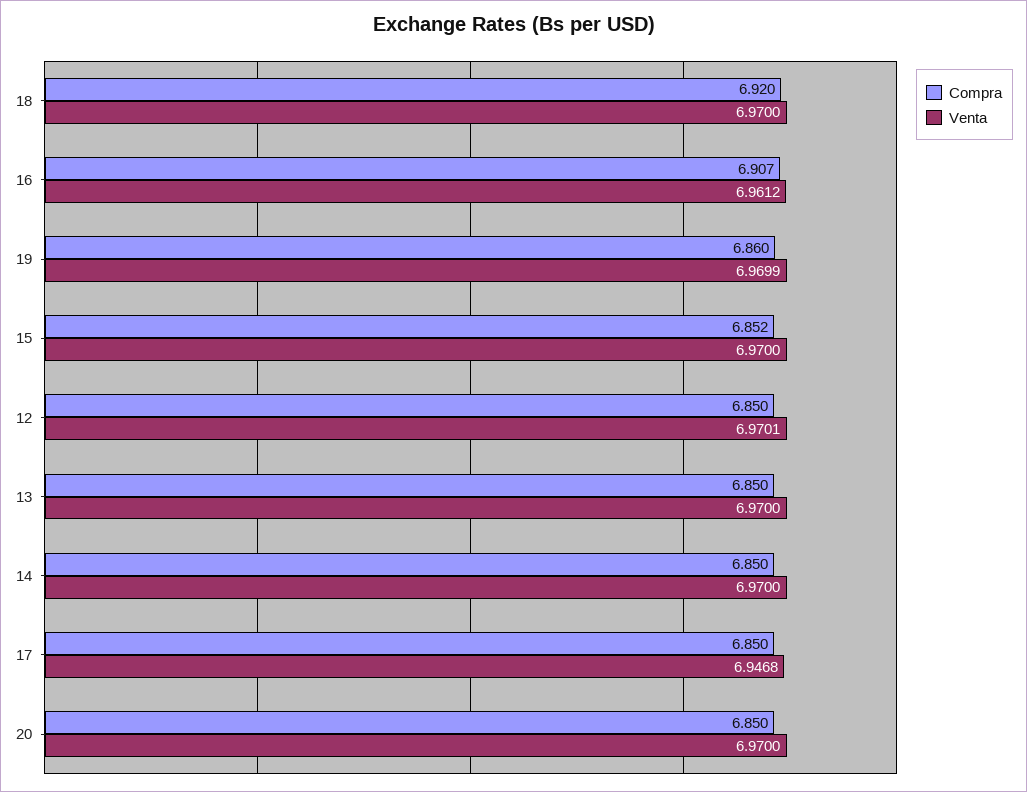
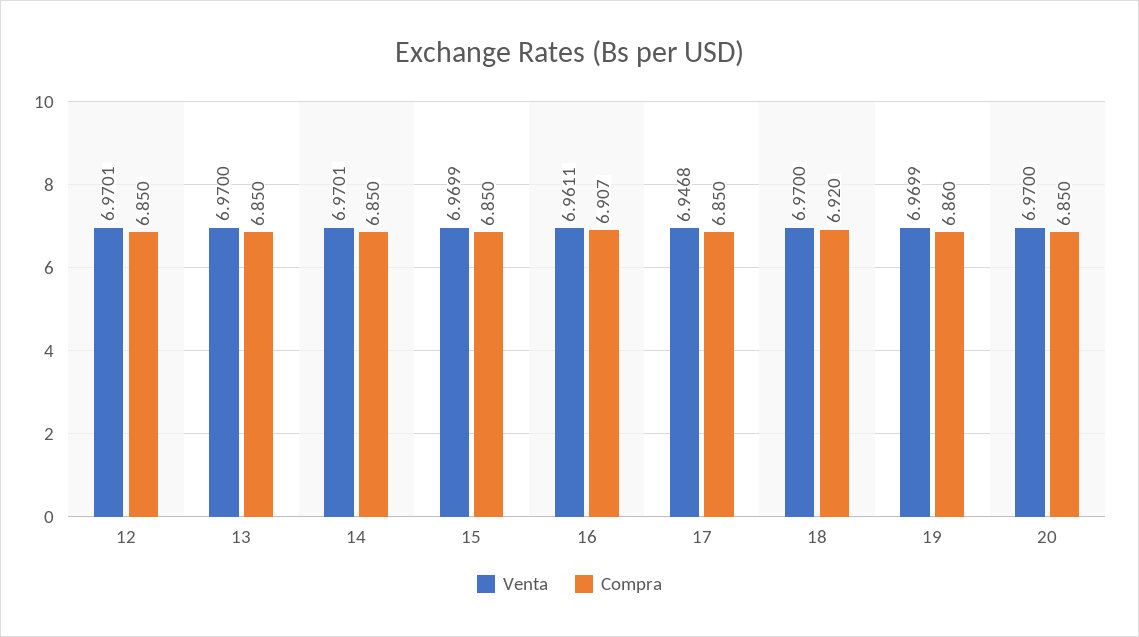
  {
    "Compra": {
      "18": 6.92,
      "16": 6.907,
      "19": 6.86,
-     "15": 6.852,
+     "15": 6.85,
      "12": 6.85,
      "13": 6.85,
      "14": 6.85,
      "17": 6.85,
      "20": 6.85
    },
    "Venta": {
      "18": 6.97,
-     "16": 6.9612,
+     "16": 6.9611,
      "19": 6.9699,
-     "15": 6.97,
+     "15": 6.9699,
      "12": 6.9701,
      "13": 6.97,
-     "14": 6.97,
+     "14": 6.9701,
      "17": 6.9468,
      "20": 6.97
    }
  }

